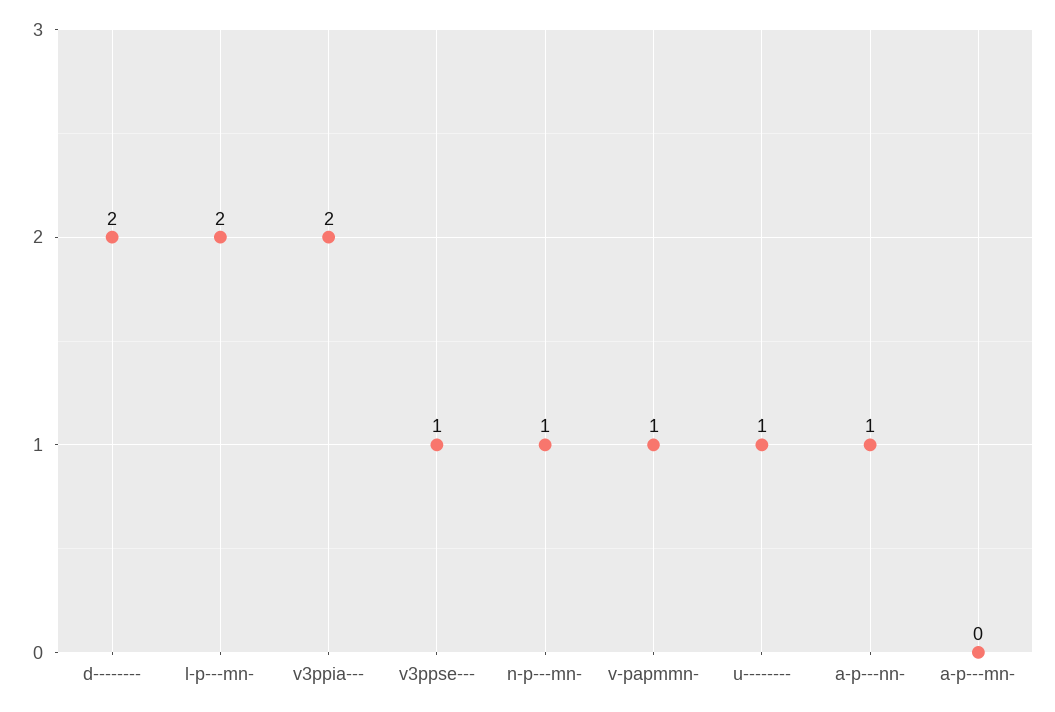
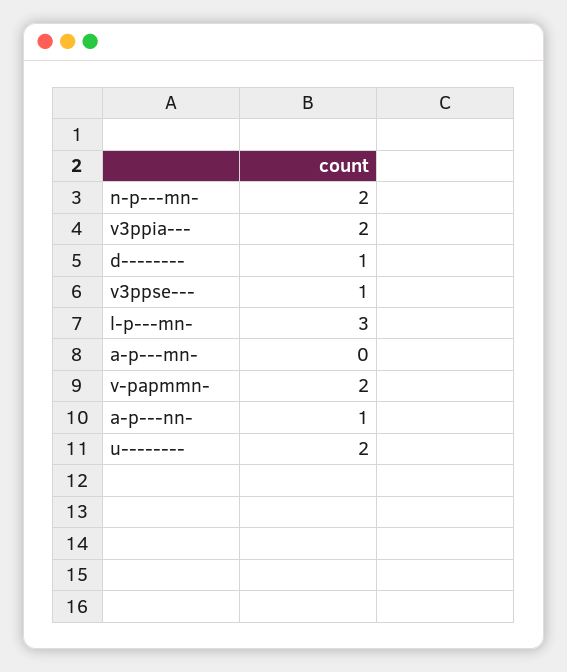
  {
-   "d--------": 2,
+   "d--------": 1,
-   "l-p---mn-": 2,
+   "l-p---mn-": 3,
    "v3ppia---": 2,
    "v3ppse---": 1,
-   "n-p---mn-": 1,
+   "n-p---mn-": 2,
-   "v-papmmn-": 1,
+   "v-papmmn-": 2,
-   "u--------": 1,
+   "u--------": 2,
    "a-p---nn-": 1,
    "a-p---mn-": 0
  }

